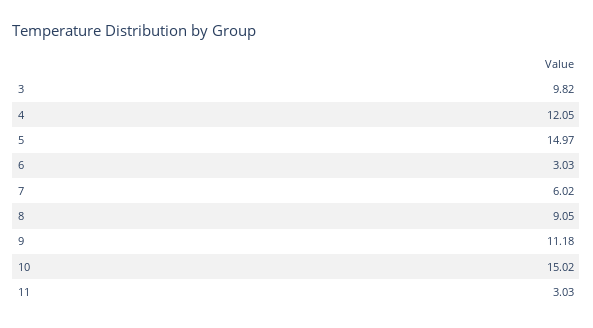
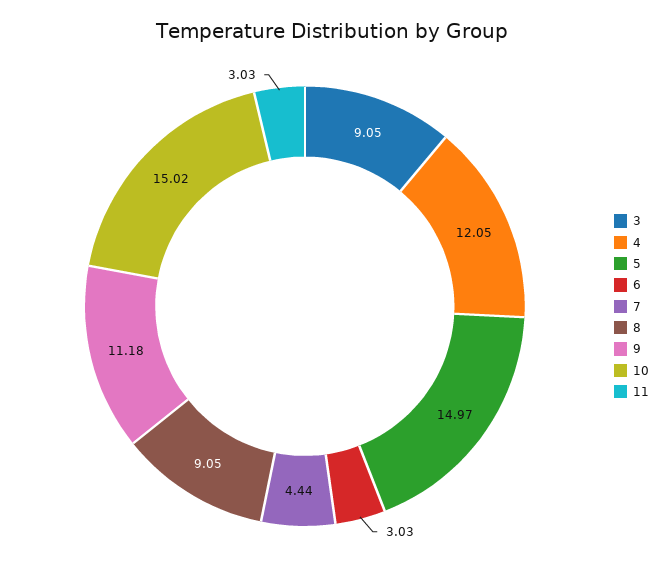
  {
-   "3": 9.82,
+   "3": 9.05,
    "4": 12.05,
    "5": 14.97,
    "6": 3.03,
-   "7": 6.02,
+   "7": 4.44,
    "8": 9.05,
    "9": 11.18,
    "10": 15.02,
    "11": 3.03
  }

